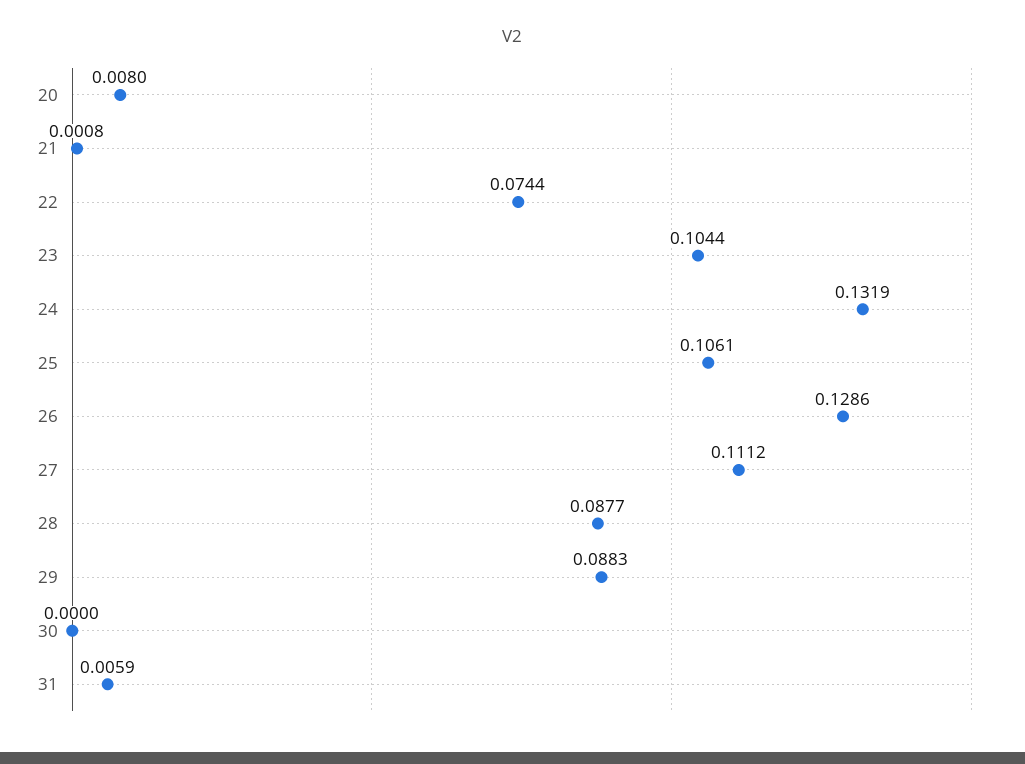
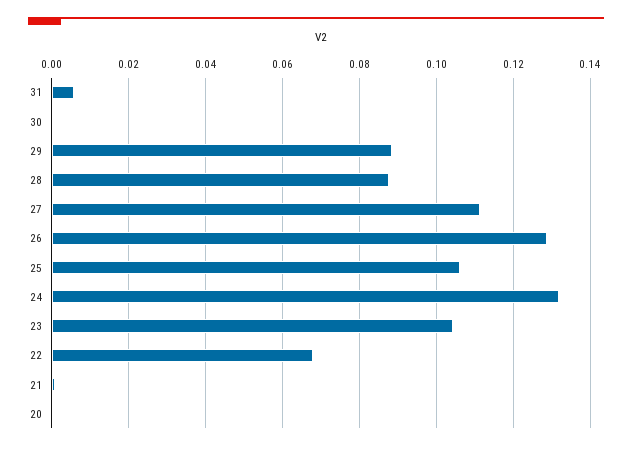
  {
-   "20": 0.008,
+   "20": 0,
    "21": 0.0008,
-   "22": 0.0744,
+   "22": 0.068,
    "23": 0.1044,
    "24": 0.1319,
    "25": 0.1061,
    "26": 0.1286,
    "27": 0.1112,
    "28": 0.0877,
    "29": 0.0883,
    "30": 0,
    "31": 0.0059
  }

